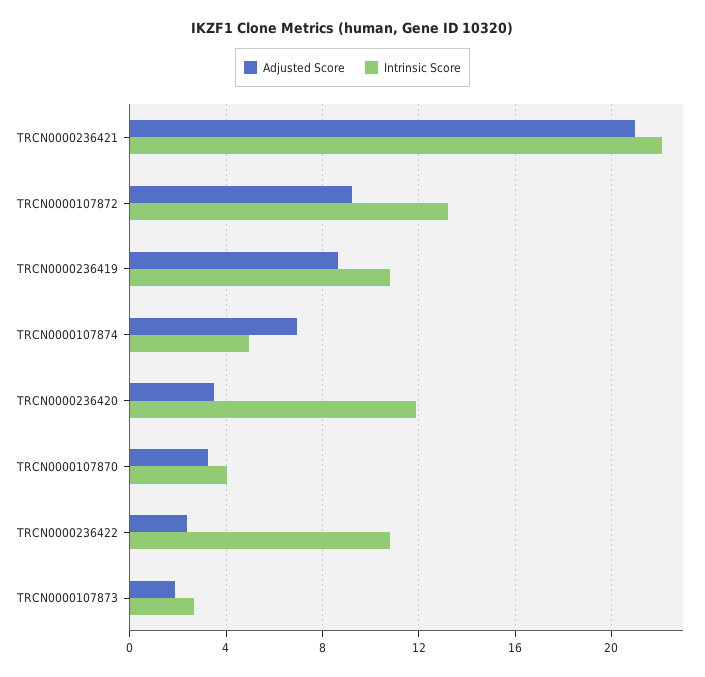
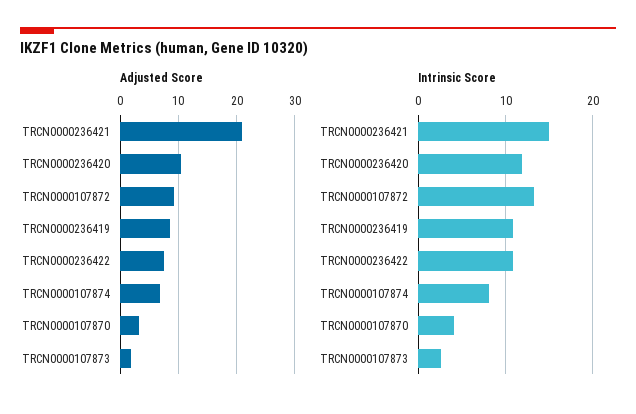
  {
    "Adjusted Score": {
      "TRCN0000236421": 21,
      "TRCN0000107872": 9,
      "TRCN0000236419": 8.5,
      "TRCN0000107874": 7,
-     "TRCN0000236420": 3.5,
+     "TRCN0000236420": 10,
      "TRCN0000107870": 3,
-     "TRCN0000236422": 2.5,
+     "TRCN0000236422": 8,
      "TRCN0000107873": 2
    },
    "Intrinsic Score": {
-     "TRCN0000236421": 22,
+     "TRCN0000236421": 15,
      "TRCN0000107872": 13,
      "TRCN0000236419": 11,
-     "TRCN0000107874": 5,
+     "TRCN0000107874": 8,
      "TRCN0000236420": 12,
      "TRCN0000107870": 4,
      "TRCN0000236422": 11,
      "TRCN0000107873": 2.5
    }
  }

